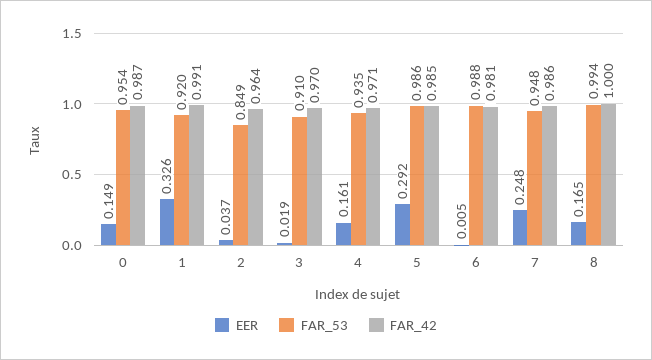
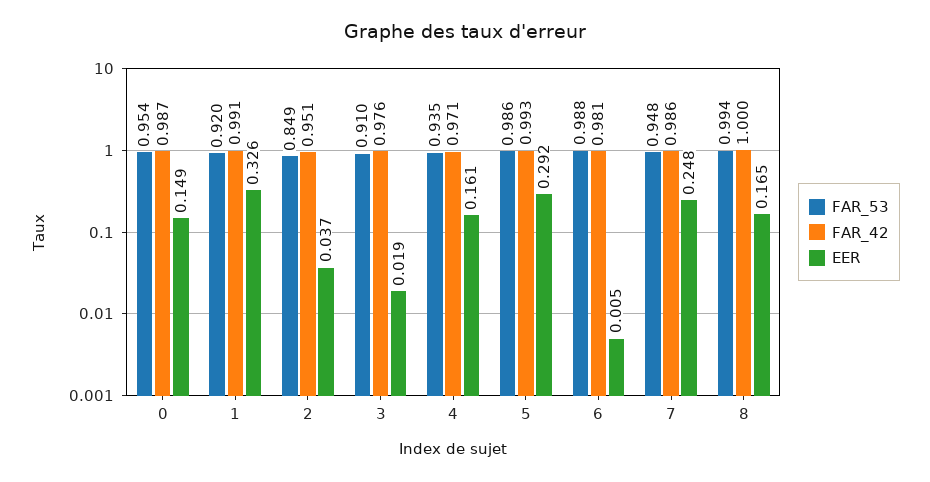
  {
    "EER": {
      "0": 0.149,
      "1": 0.326,
      "2": 0.037,
      "3": 0.019,
      "4": 0.161,
      "5": 0.292,
      "6": 0.005,
      "7": 0.248,
      "8": 0.165
    },
    "FAR_53": {
      "0": 0.954,
      "1": 0.92,
      "2": 0.849,
      "3": 0.91,
      "4": 0.935,
      "5": 0.986,
      "6": 0.988,
      "7": 0.948,
      "8": 0.994
    },
    "FAR_42": {
      "0": 0.987,
      "1": 0.991,
-     "2": 0.964,
+     "2": 0.951,
-     "3": 0.97,
+     "3": 0.976,
      "4": 0.971,
-     "5": 0.985,
+     "5": 0.993,
      "6": 0.981,
      "7": 0.986,
      "8": 1
    }
  }

